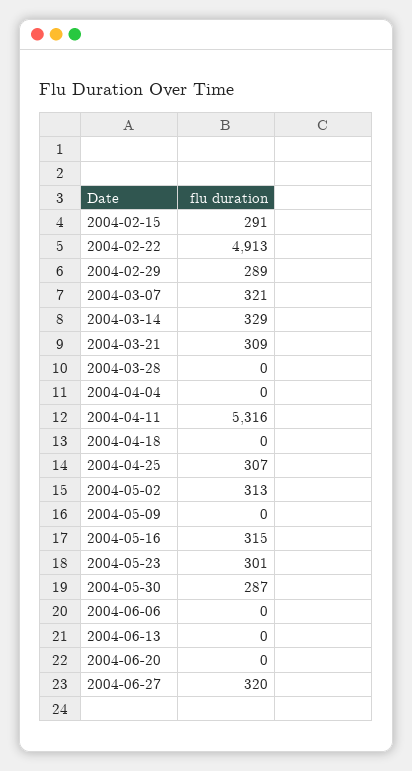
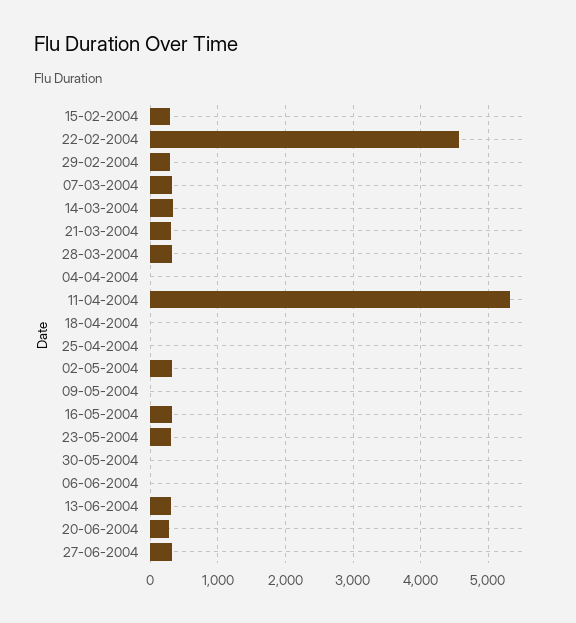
  {
    "2004-02-15": 291,
-   "2004-02-22": 4913,
+   "2004-02-22": 4600,
    "2004-02-29": 289,
    "2004-03-07": 321,
    "2004-03-14": 329,
    "2004-03-21": 309,
-   "2004-03-28": 0,
+   "2004-03-28": 300,
    "2004-04-04": 0,
    "2004-04-11": 5316,
    "2004-04-18": 0,
-   "2004-04-25": 307,
+   "2004-04-25": 0,
    "2004-05-02": 313,
    "2004-05-09": 0,
    "2004-05-16": 315,
    "2004-05-23": 301,
-   "2004-05-30": 287,
+   "2004-05-30": 0,
    "2004-06-06": 0,
-   "2004-06-13": 0,
+   "2004-06-13": 300,
-   "2004-06-20": 0,
+   "2004-06-20": 300,
    "2004-06-27": 320
  }

